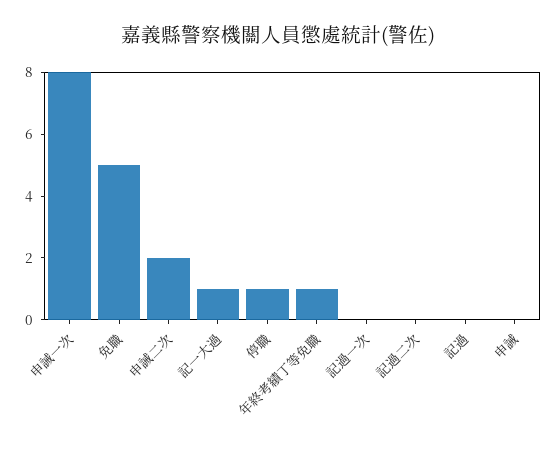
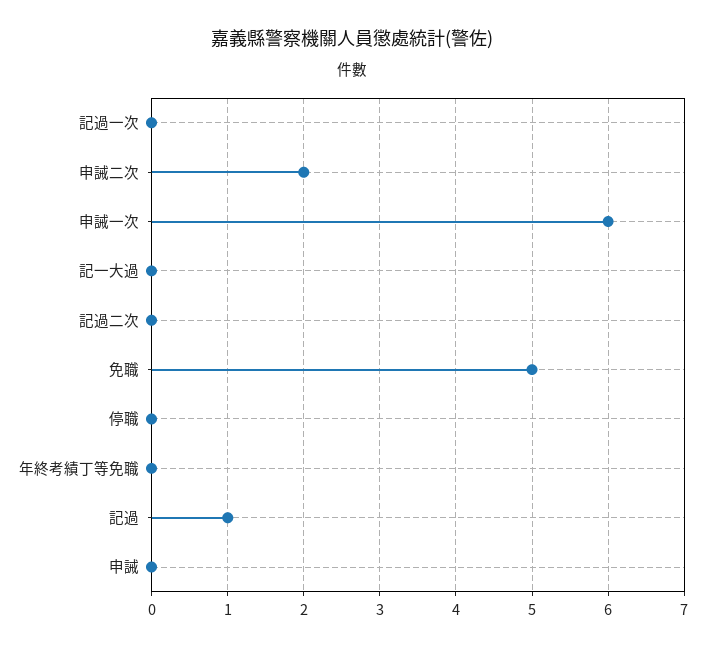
  {
-   "申誡一次": 8,
+   "申誡一次": 6,
    "免職": 5,
    "申誡二次": 2,
-   "記一大過": 1,
+   "記一大過": 0,
-   "停職": 1,
+   "停職": 0,
-   "年終考績丁等免職": 1,
+   "年終考績丁等免職": 0,
    "記過一次": 0,
    "記過二次": 0,
-   "記過": 0,
+   "記過": 1,
    "申誡": 0
  }

